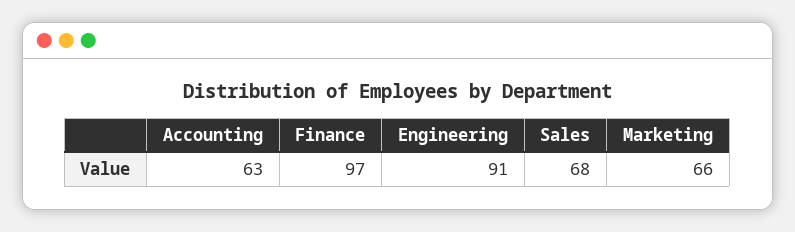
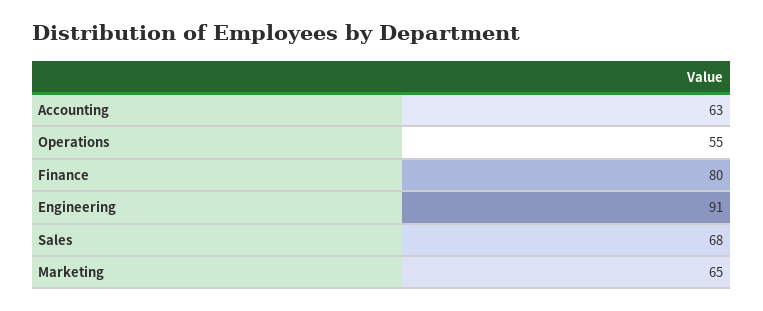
  {
    "Accounting": 63,
-   "Finance": 97,
+   "Finance": 80,
    "Engineering": 91,
    "Sales": 68,
-   "Marketing": 66
+   "Marketing": 65,
+   "Operations": 55
  }

